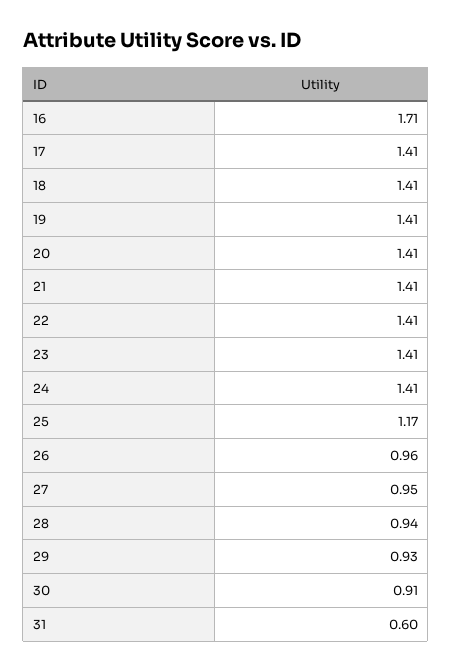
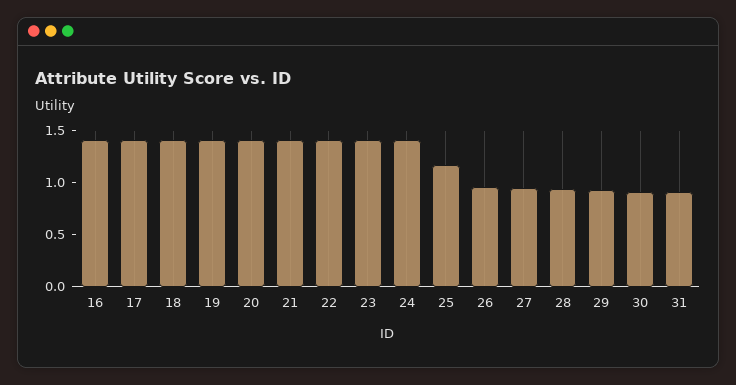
  {
-   "16": 1.71,
+   "16": 1.4,
    "17": 1.41,
    "18": 1.41,
    "19": 1.41,
    "20": 1.41,
    "21": 1.41,
    "22": 1.41,
    "23": 1.41,
    "24": 1.41,
    "25": 1.17,
    "26": 0.96,
    "27": 0.95,
    "28": 0.94,
    "29": 0.93,
    "30": 0.91,
-   "31": 0.6
+   "31": 0.9
  }

